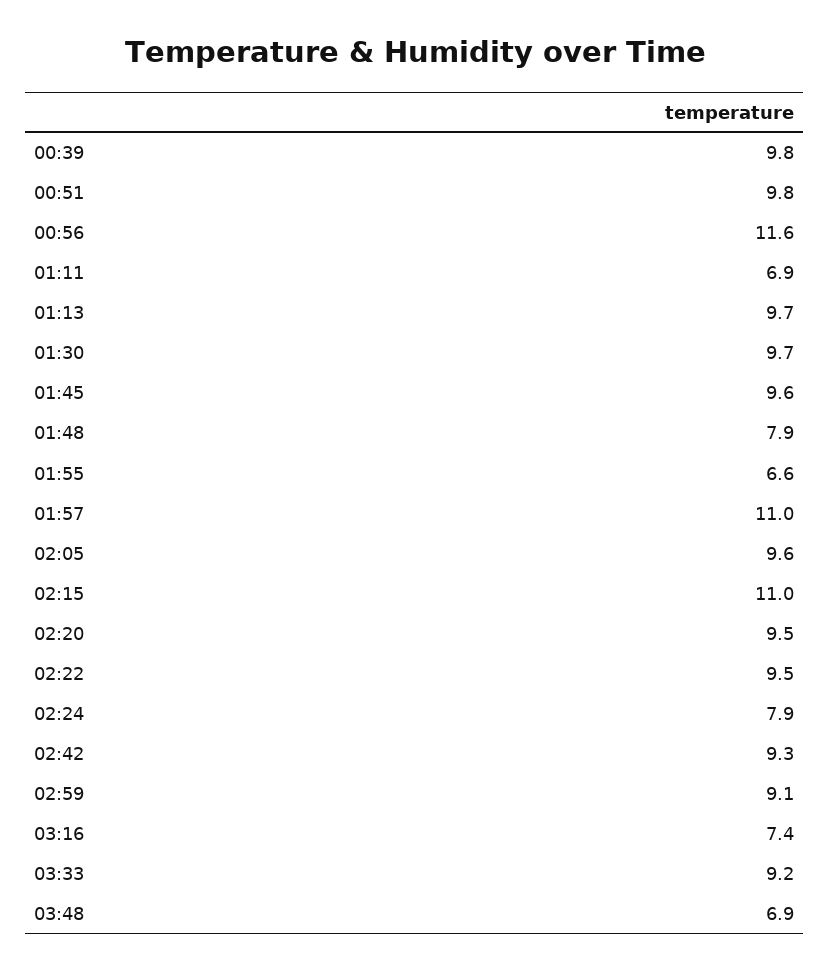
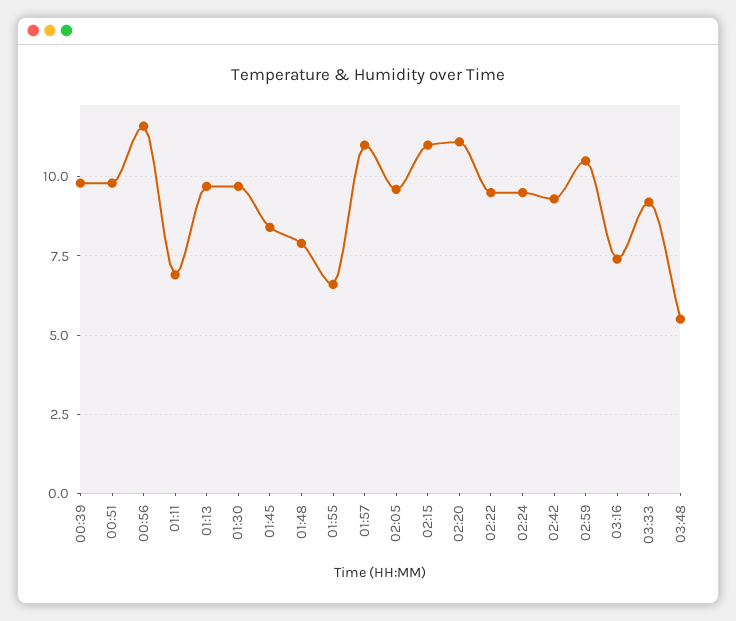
  {
    "00:39": 9.8,
    "00:51": 9.8,
    "00:56": 11.6,
    "01:11": 6.9,
    "01:13": 9.7,
    "01:30": 9.7,
-   "01:45": 9.6,
+   "01:45": 8.5,
    "01:48": 7.9,
    "01:55": 6.6,
    "01:57": 11,
    "02:05": 9.6,
    "02:15": 11,
-   "02:20": 9.5,
+   "02:20": 11,
    "02:22": 9.5,
-   "02:24": 7.9,
+   "02:24": 9.5,
    "02:42": 9.3,
-   "02:59": 9.1,
+   "02:59": 10.5,
    "03:16": 7.4,
    "03:33": 9.2,
-   "03:48": 6.9
+   "03:48": 5.5
  }

